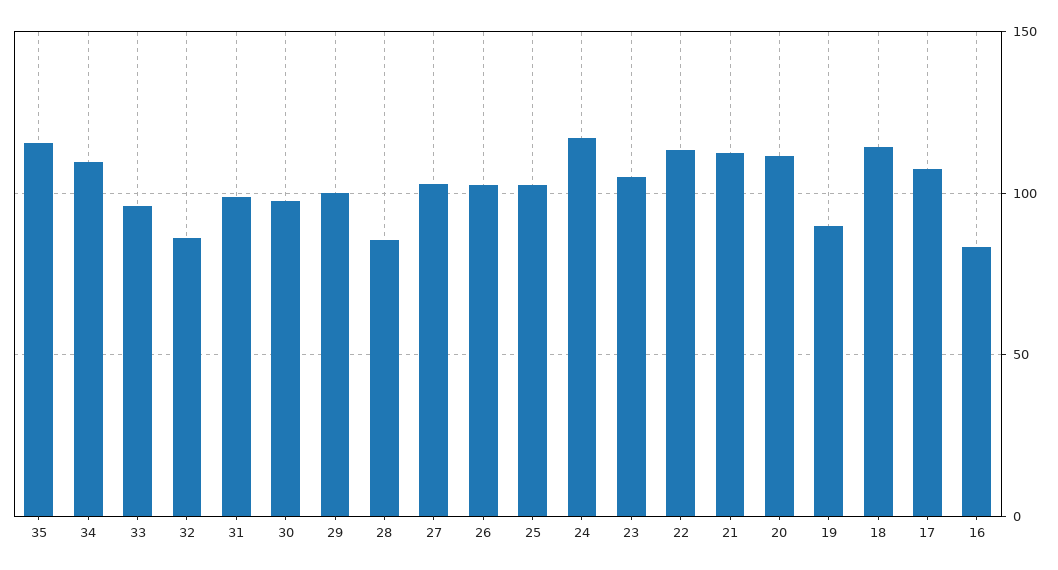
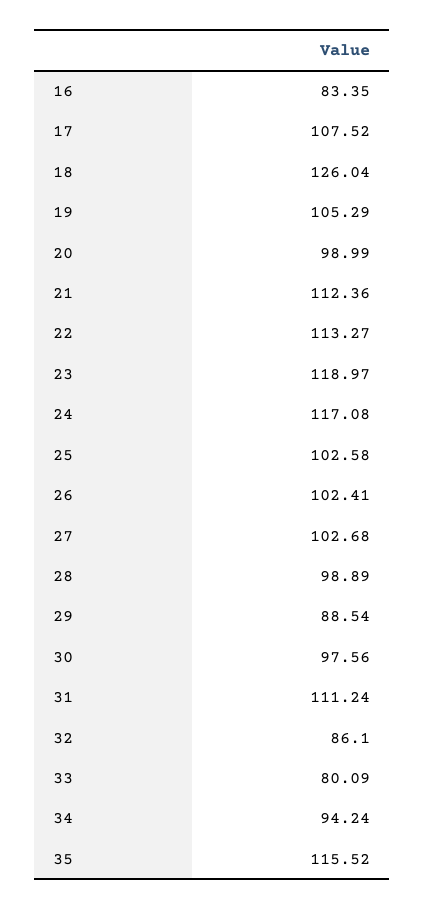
  {
    "35": 115.52,
-   "34": 110,
+   "34": 94.24,
-   "33": 95,
+   "33": 80.09,
    "32": 86.1,
-   "31": 100,
+   "31": 111.24,
    "30": 97.56,
-   "29": 100,
+   "29": 88.54,
-   "28": 85,
+   "28": 98.89,
    "27": 102.68,
    "26": 102.41,
    "25": 102.58,
    "24": 117.08,
-   "23": 105,
+   "23": 118.97,
    "22": 113.27,
    "21": 112.36,
-   "20": 110,
+   "20": 98.99,
-   "19": 90,
+   "19": 105.29,
-   "18": 115,
+   "18": 126.04,
    "17": 107.52,
    "16": 83.35
  }

